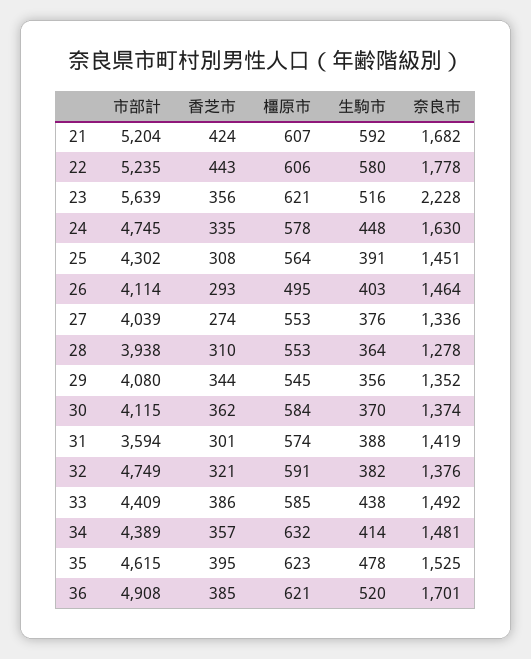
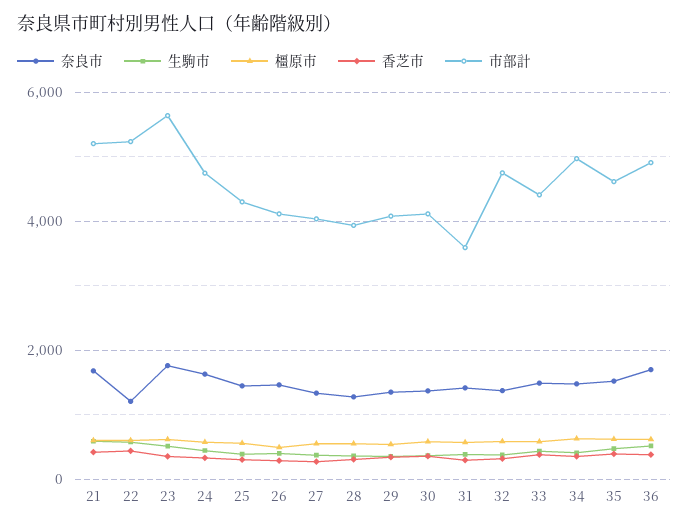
  {
    "市部計": {
      "21": 5204,
      "22": 5235,
      "23": 5639,
      "24": 4745,
      "25": 4302,
      "26": 4114,
      "27": 4039,
      "28": 3938,
      "29": 4080,
      "30": 4115,
      "31": 3594,
      "32": 4749,
      "33": 4409,
-     "34": 4389,
+     "34": 5000,
      "35": 4615,
      "36": 4908
    },
    "香芝市": {
      "21": 424,
      "22": 443,
      "23": 356,
      "24": 335,
      "25": 308,
      "26": 293,
      "27": 274,
      "28": 310,
      "29": 344,
      "30": 362,
      "31": 301,
      "32": 321,
      "33": 386,
      "34": 357,
      "35": 395,
      "36": 385
    },
    "橿原市": {
      "21": 607,
      "22": 606,
      "23": 621,
      "24": 578,
      "25": 564,
      "26": 495,
      "27": 553,
      "28": 553,
      "29": 545,
      "30": 584,
      "31": 574,
      "32": 591,
      "33": 585,
      "34": 632,
      "35": 623,
      "36": 621
    },
    "生駒市": {
      "21": 592,
      "22": 580,
      "23": 516,
      "24": 448,
      "25": 391,
      "26": 403,
      "27": 376,
      "28": 364,
      "29": 356,
      "30": 370,
      "31": 388,
      "32": 382,
      "33": 438,
      "34": 414,
      "35": 478,
      "36": 520
    },
    "奈良市": {
      "21": 1682,
-     "22": 1778,
+     "22": 1200,
-     "23": 2228,
+     "23": 1800,
      "24": 1630,
      "25": 1451,
      "26": 1464,
      "27": 1336,
      "28": 1278,
      "29": 1352,
      "30": 1374,
      "31": 1419,
      "32": 1376,
      "33": 1492,
      "34": 1481,
      "35": 1525,
      "36": 1701
    }
  }

